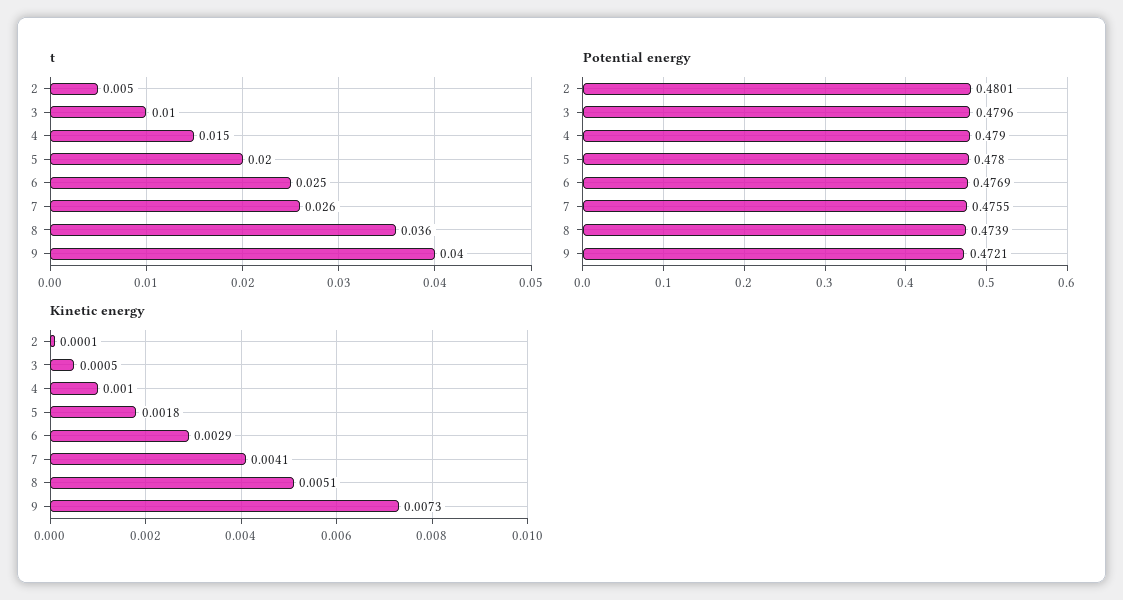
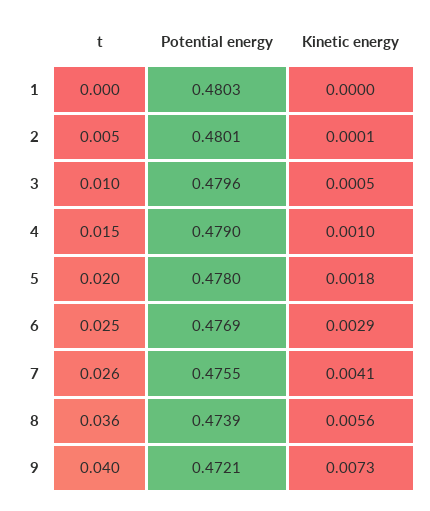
  {
    "t": {
      "2": 0.005,
      "3": 0.01,
      "4": 0.015,
      "5": 0.02,
      "6": 0.025,
      "7": 0.026,
      "8": 0.036,
-     "9": 0.04
+     "9": 0.04,
+     "1": 0
    },
    "Potential energy": {
      "2": 0.4801,
      "3": 0.4796,
      "4": 0.479,
      "5": 0.478,
      "6": 0.4769,
      "7": 0.4755,
      "8": 0.4739,
-     "9": 0.4721
+     "9": 0.4721,
+     "1": 0.4803
    },
    "Kinetic energy": {
      "2": 0.0001,
      "3": 0.0005,
      "4": 0.001,
      "5": 0.0018,
      "6": 0.0029,
      "7": 0.0041,
-     "8": 0.0051,
+     "8": 0.0056,
-     "9": 0.0073
+     "9": 0.0073,
+     "1": 0
    }
  }

